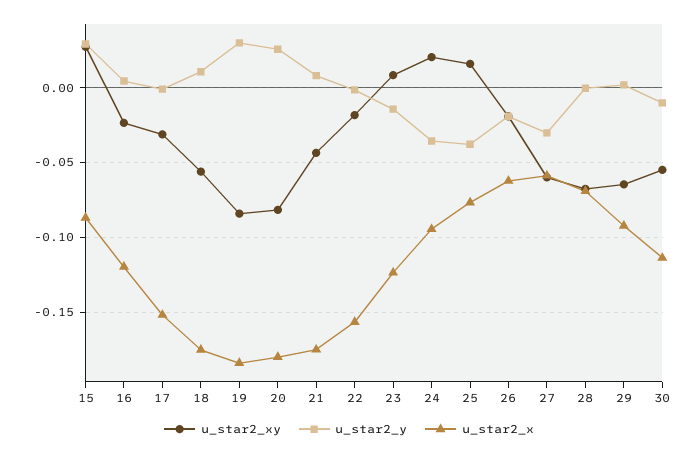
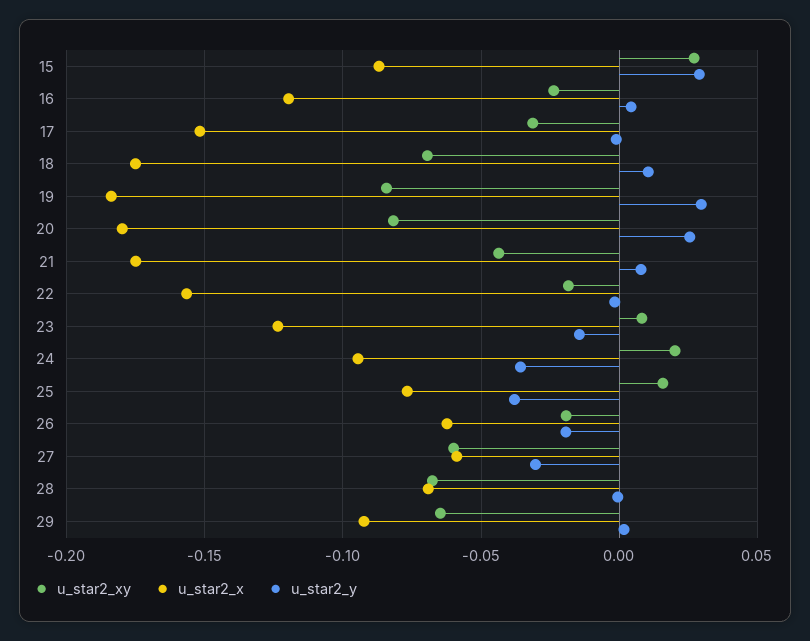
  {
    "u_star2_xy": {
      "15": 0.025,
      "16": -0.025,
      "17": -0.03,
-     "18": -0.055,
+     "18": -0.07,
      "19": -0.085,
      "20": -0.08,
      "21": -0.045,
      "22": -0.02,
      "23": 0.01,
      "24": 0.02,
      "25": 0.015,
      "26": -0.02,
      "27": -0.06,
      "28": -0.07,
-     "29": -0.065,
+     "29": -0.065
-     "30": -0.055
    },
    "u_star2_y": {
      "15": 0.03,
      "16": 0.005,
      "17": 0,
      "18": 0.01,
      "19": 0.03,
      "20": 0.025,
      "21": 0.01,
      "22": 0,
      "23": -0.015,
      "24": -0.035,
      "25": -0.04,
      "26": -0.02,
      "27": -0.03,
      "28": 0,
-     "29": 0,
+     "29": 0
-     "30": -0.01
    },
    "u_star2_x": {
      "15": -0.085,
      "16": -0.12,
      "17": -0.15,
      "18": -0.175,
      "19": -0.185,
      "20": -0.18,
      "21": -0.175,
      "22": -0.155,
      "23": -0.125,
      "24": -0.095,
      "25": -0.075,
      "26": -0.06,
      "27": -0.06,
      "28": -0.07,
-     "29": -0.09,
+     "29": -0.09
-     "30": -0.115
    }
  }

